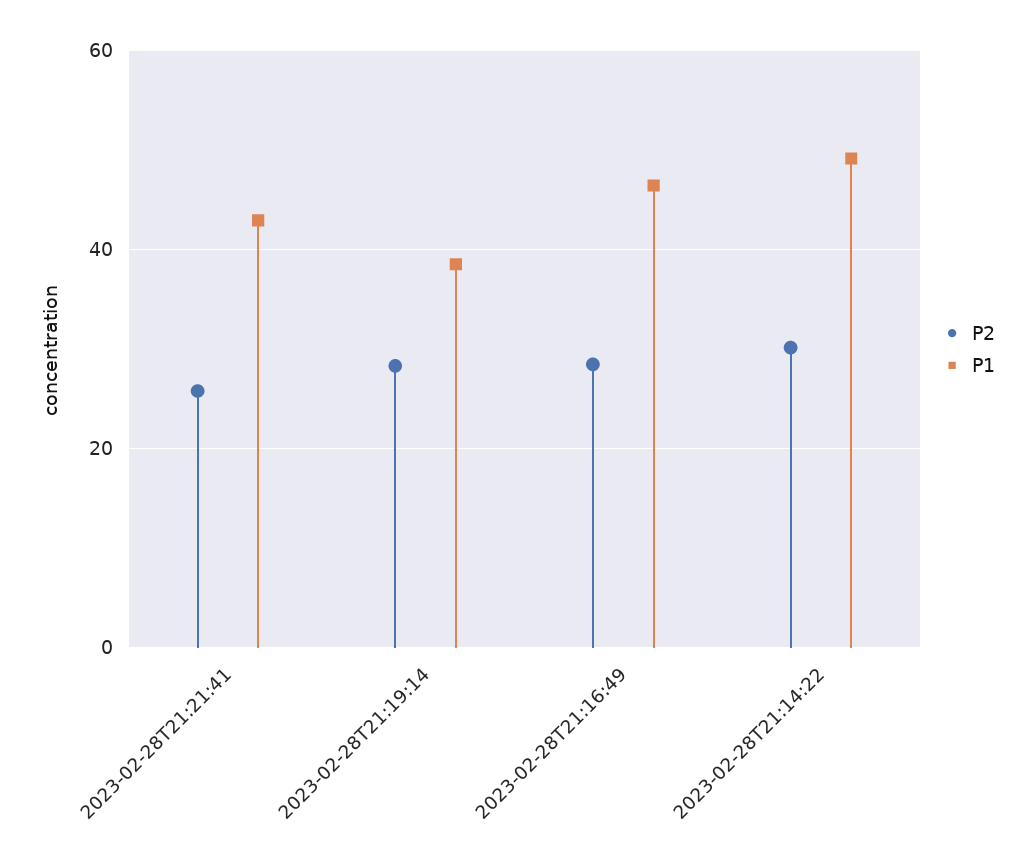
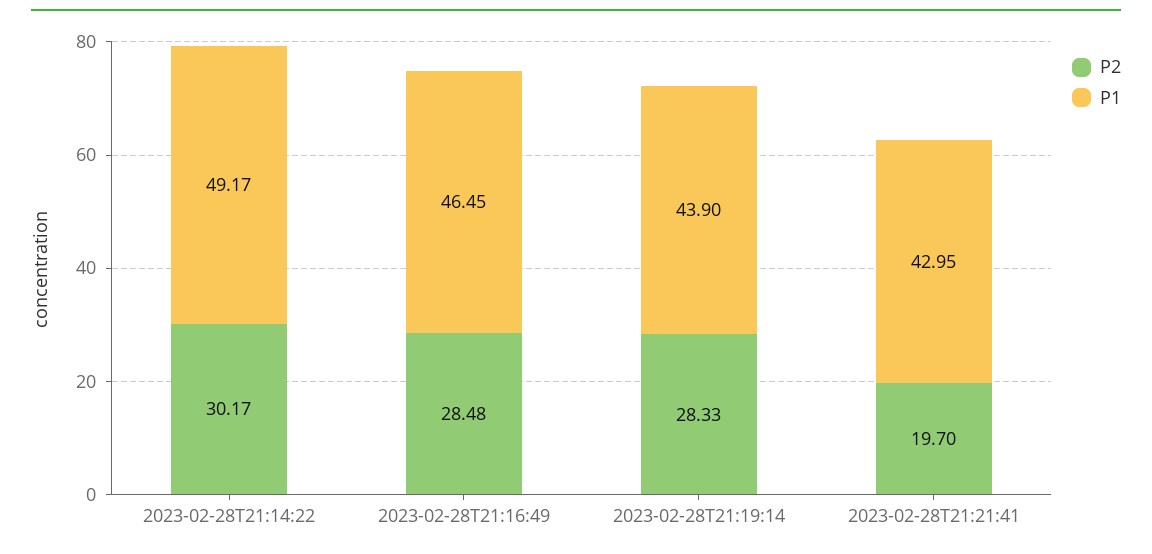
  {
    "P2": {
-     "2023-02-28T21:21:41": 26,
+     "2023-02-28T21:21:41": 19.7,
      "2023-02-28T21:19:14": 28.33,
      "2023-02-28T21:16:49": 28.48,
      "2023-02-28T21:14:22": 30.17
    },
    "P1": {
      "2023-02-28T21:21:41": 42.95,
-     "2023-02-28T21:19:14": 38,
+     "2023-02-28T21:19:14": 43.9,
      "2023-02-28T21:16:49": 46.45,
      "2023-02-28T21:14:22": 49.17
    }
  }

